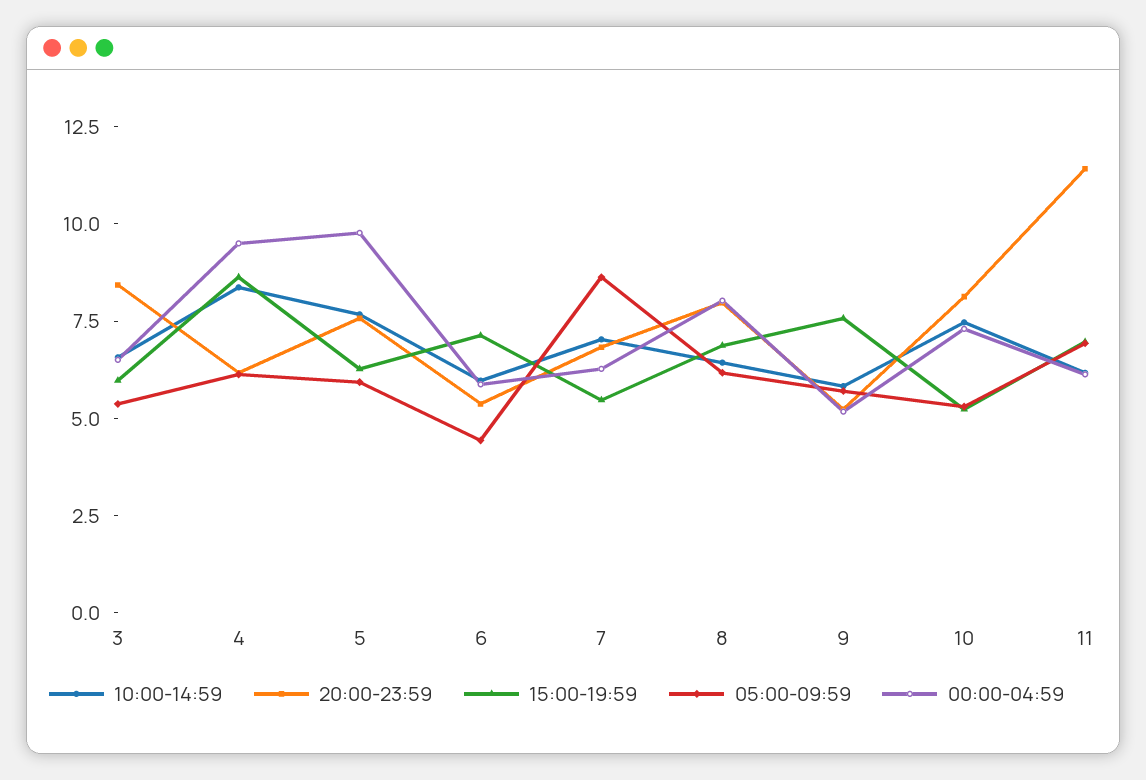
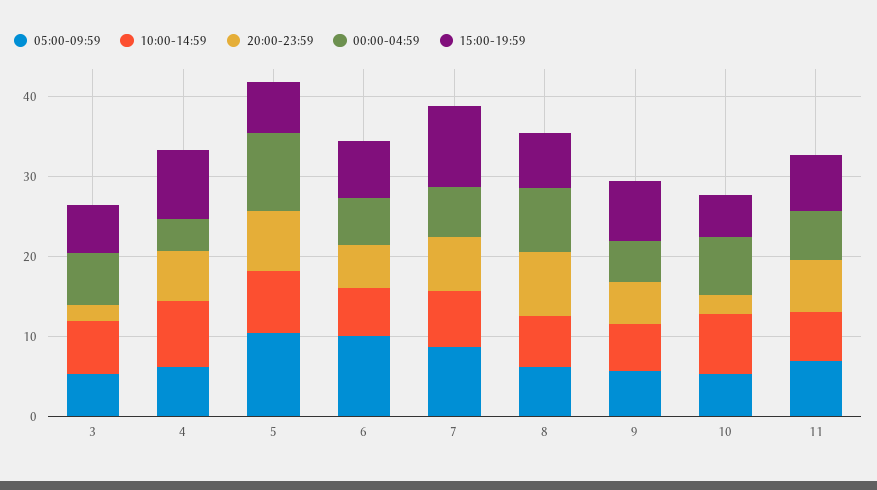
  {
    "10:00-14:59": {
      "3": 6.5,
      "4": 8.5,
      "5": 7.5,
      "6": 6,
      "7": 7,
      "8": 6.5,
      "9": 6,
      "10": 7.5,
      "11": 6
    },
    "20:00-23:59": {
-     "3": 8.5,
+     "3": 2,
      "4": 6,
      "5": 7.5,
      "6": 5.5,
      "7": 7,
      "8": 8,
      "9": 5,
-     "10": 8,
+     "10": 2,
-     "11": 11.5
+     "11": 6
    },
    "15:00-19:59": {
      "3": 6,
      "4": 8.5,
      "5": 6.5,
      "6": 7,
-     "7": 5.5,
+     "7": 10,
      "8": 7,
      "9": 7.5,
      "10": 5,
      "11": 7
    },
    "05:00-09:59": {
      "3": 5.5,
      "4": 6,
-     "5": 6,
+     "5": 10,
-     "6": 4.5,
+     "6": 10,
      "7": 8.5,
      "8": 6,
      "9": 5.5,
      "10": 5.5,
      "11": 7
    },
    "00:00-04:59": {
      "3": 6.5,
-     "4": 9.5,
+     "4": 4,
      "5": 10,
      "6": 6,
      "7": 6.5,
      "8": 8,
      "9": 5,
      "10": 7.5,
      "11": 6
    }
  }

